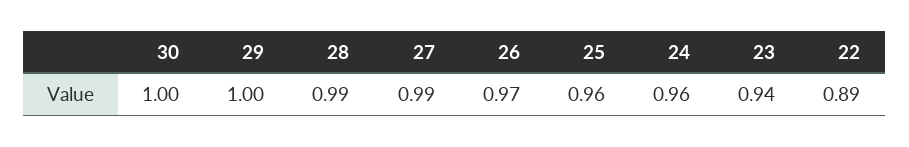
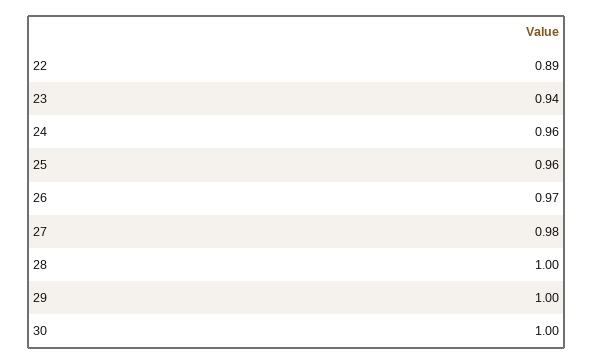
  {
    "30": 1,
    "29": 1,
-   "28": 0.99,
+   "28": 1,
-   "27": 0.99,
+   "27": 0.98,
    "26": 0.97,
    "25": 0.96,
    "24": 0.96,
    "23": 0.94,
    "22": 0.89
  }

